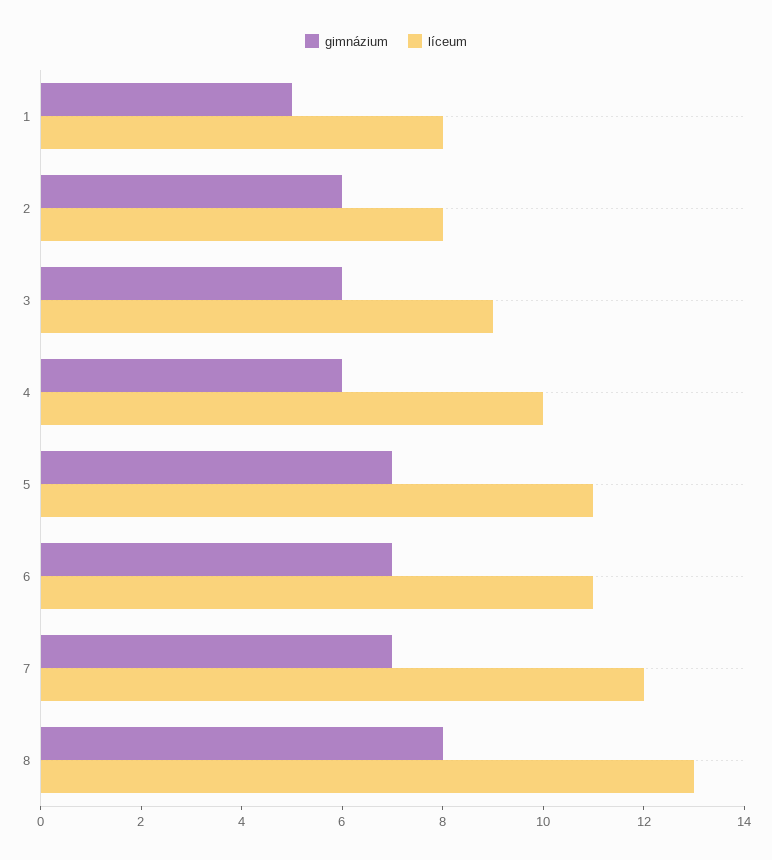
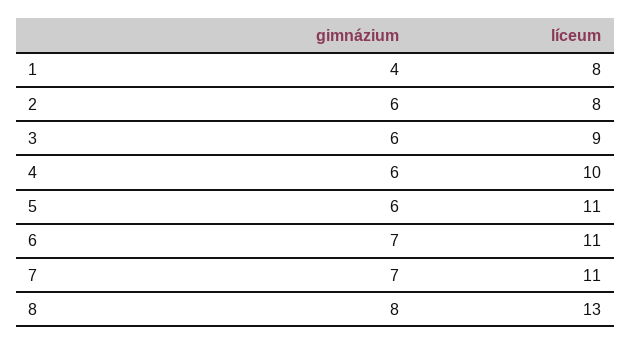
  {
    "gimnázium": {
-     "1": 5,
+     "1": 4,
      "2": 6,
      "3": 6,
      "4": 6,
-     "5": 7,
+     "5": 6,
      "6": 7,
      "7": 7,
      "8": 8
    },
    "líceum": {
      "1": 8,
      "2": 8,
      "3": 9,
      "4": 10,
      "5": 11,
      "6": 11,
-     "7": 12,
+     "7": 11,
      "8": 13
    }
  }

